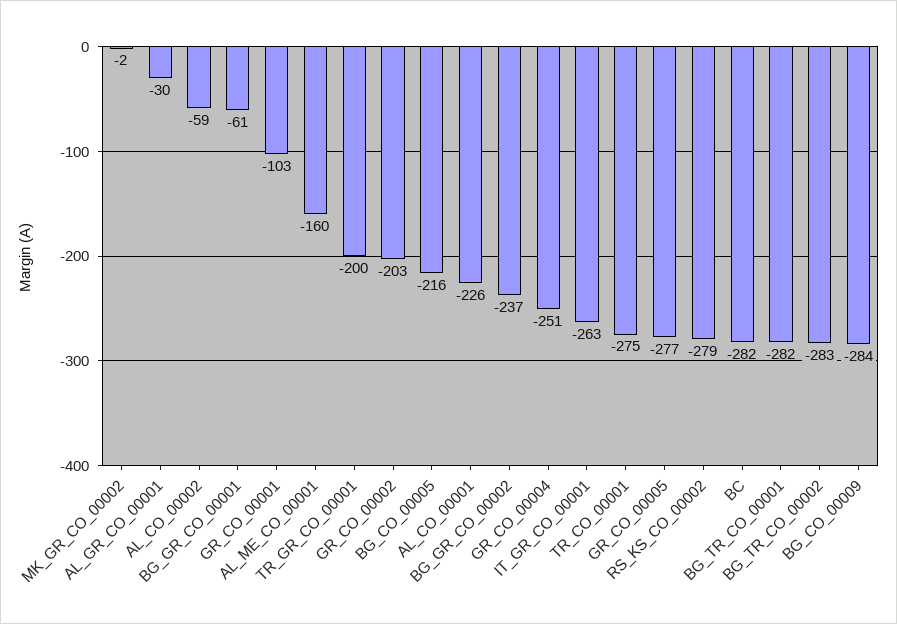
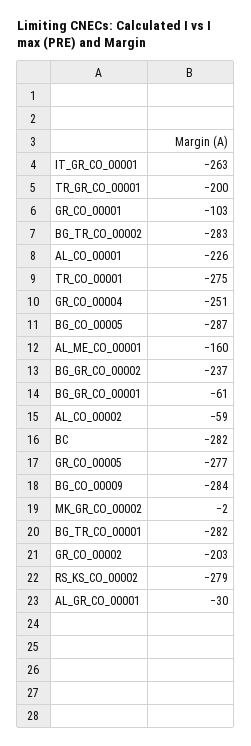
  {
    "MK_GR_CO_00002": -2,
    "AL_GR_CO_00001": -30,
    "AL_CO_00002": -59,
    "BG_GR_CO_00001": -61,
    "GR_CO_00001": -103,
    "AL_ME_CO_00001": -160,
    "TR_GR_CO_00001": -200,
    "GR_CO_00002": -203,
-   "BG_CO_00005": -216,
+   "BG_CO_00005": -287,
    "AL_CO_00001": -226,
    "BG_GR_CO_00002": -237,
    "GR_CO_00004": -251,
    "IT_GR_CO_00001": -263,
    "TR_CO_00001": -275,
    "GR_CO_00005": -277,
    "RS_KS_CO_00002": -279,
    "BC": -282,
    "BG_TR_CO_00001": -282,
    "BG_TR_CO_00002": -283,
    "BG_CO_00009": -284
  }

